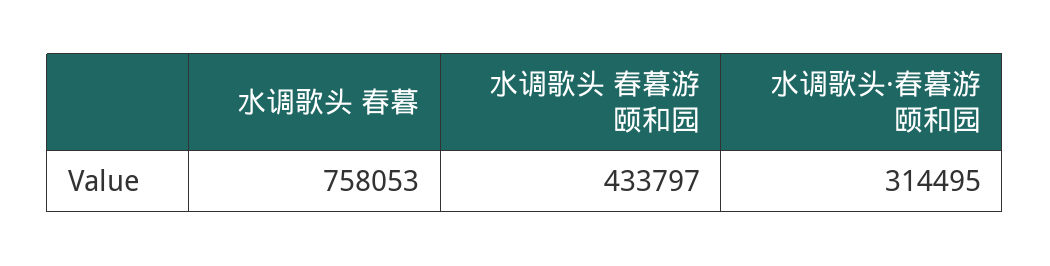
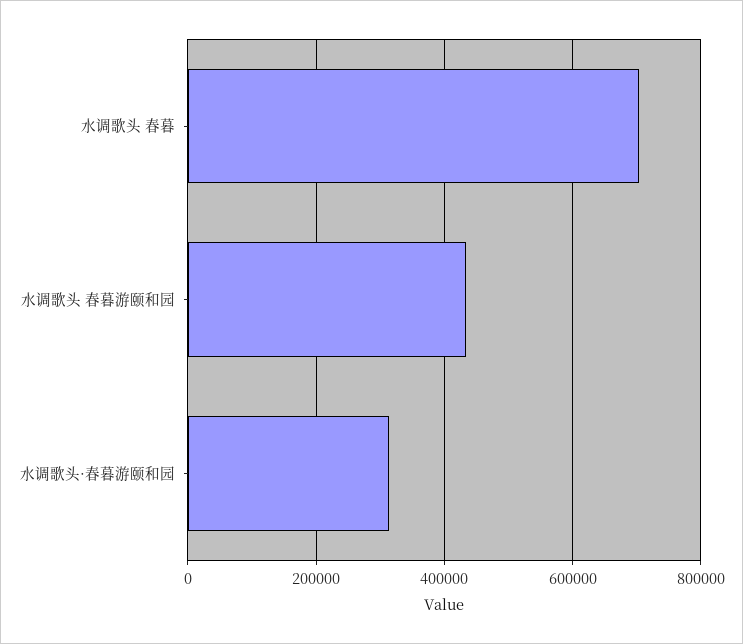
  {
-   "水调歌头 春暮": 758053,
+   "水调歌头 春暮": 700000,
    "水调歌头 春暮游颐和园": 433797,
    "水调歌头·春暮游颐和园": 314495
  }

